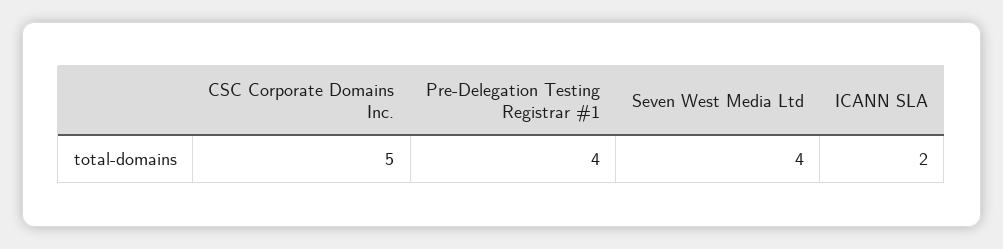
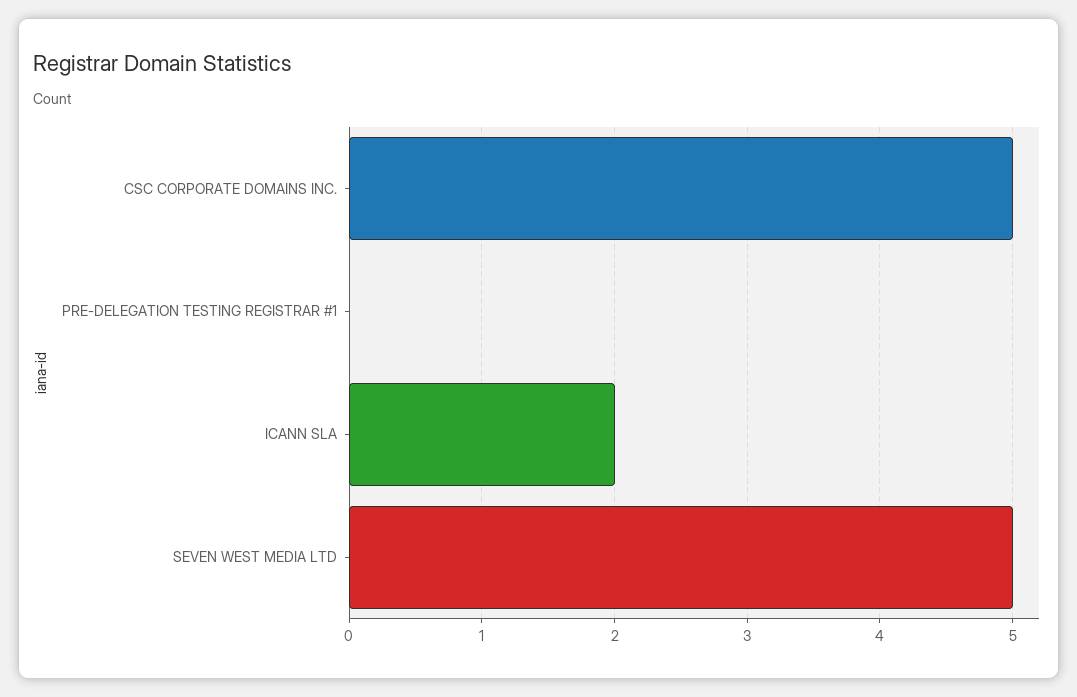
  {
    "CSC Corporate Domains Inc.": 5,
-   "Pre-Delegation Testing Registrar #1": 4,
+   "Pre-Delegation Testing Registrar #1": 0,
-   "Seven West Media Ltd": 4,
+   "Seven West Media Ltd": 5,
    "ICANN SLA": 2
  }

